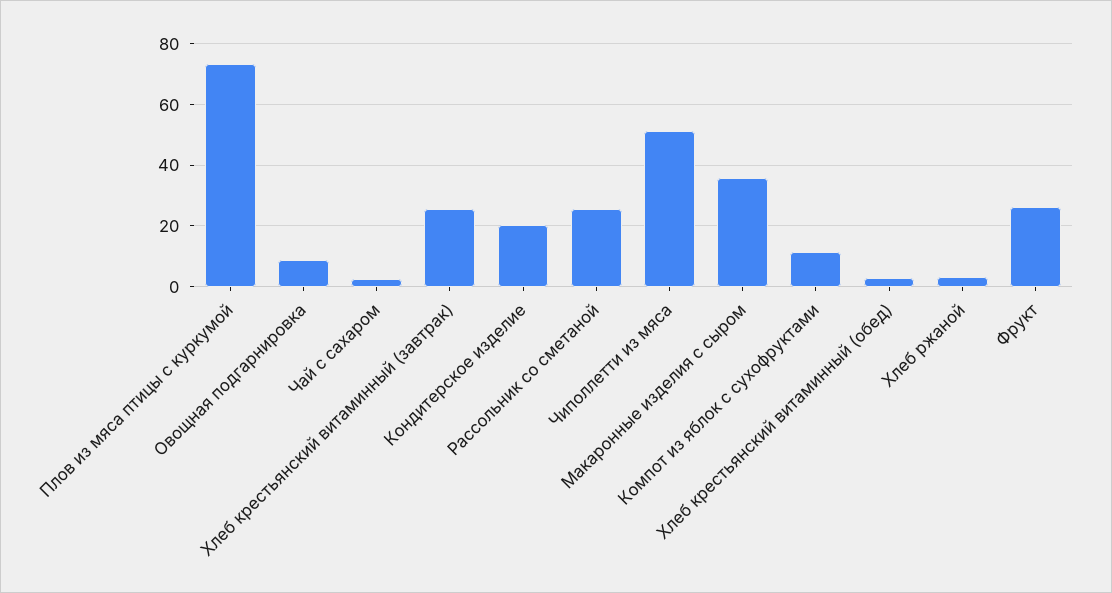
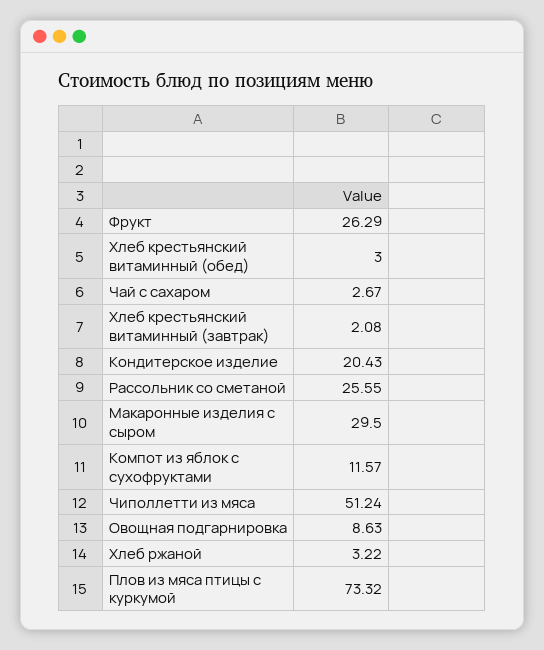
  {
    "Плов из мяса птицы с куркумой": 73.32,
    "Овощная подгарнировка": 8.63,
    "Чай с сахаром": 2.67,
-   "Хлеб крестьянский витаминный (завтрак)": 26,
+   "Хлеб крестьянский витаминный (завтрак)": 2.08,
    "Кондитерское изделие": 20.43,
    "Рассольник со сметаной": 25.55,
    "Чиполлетти из мяса": 51.24,
-   "Макаронные изделия с сыром": 36,
+   "Макаронные изделия с сыром": 29.5,
    "Компот из яблок с сухофруктами": 11.57,
    "Хлеб крестьянский витаминный (обед)": 3,
    "Хлеб ржаной": 3.22,
    "Фрукт": 26.29
  }

